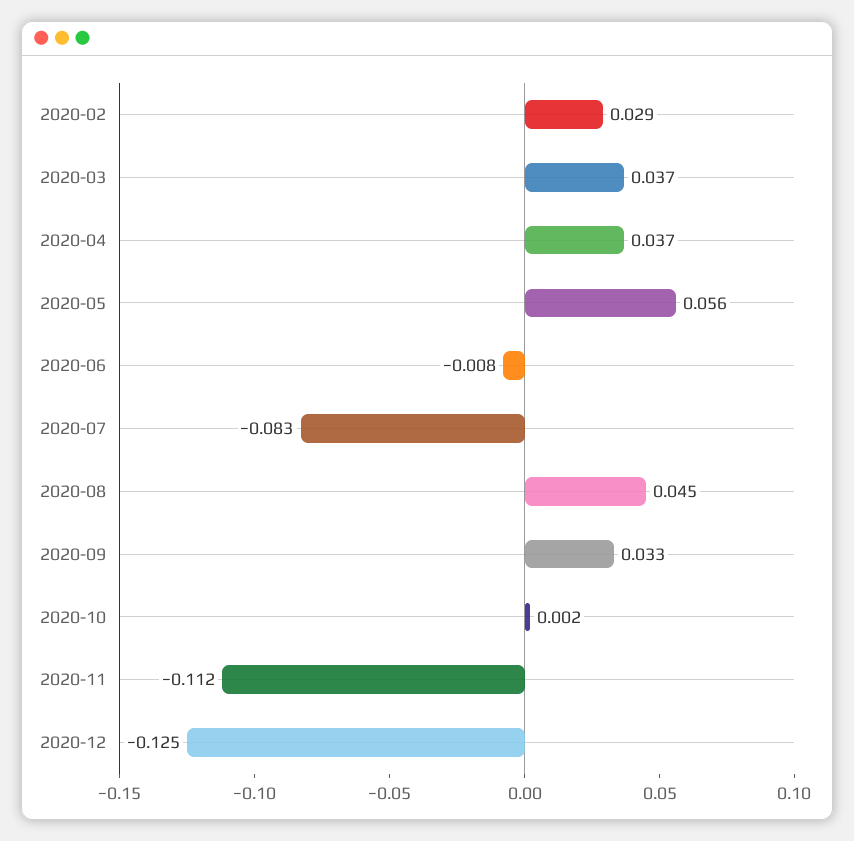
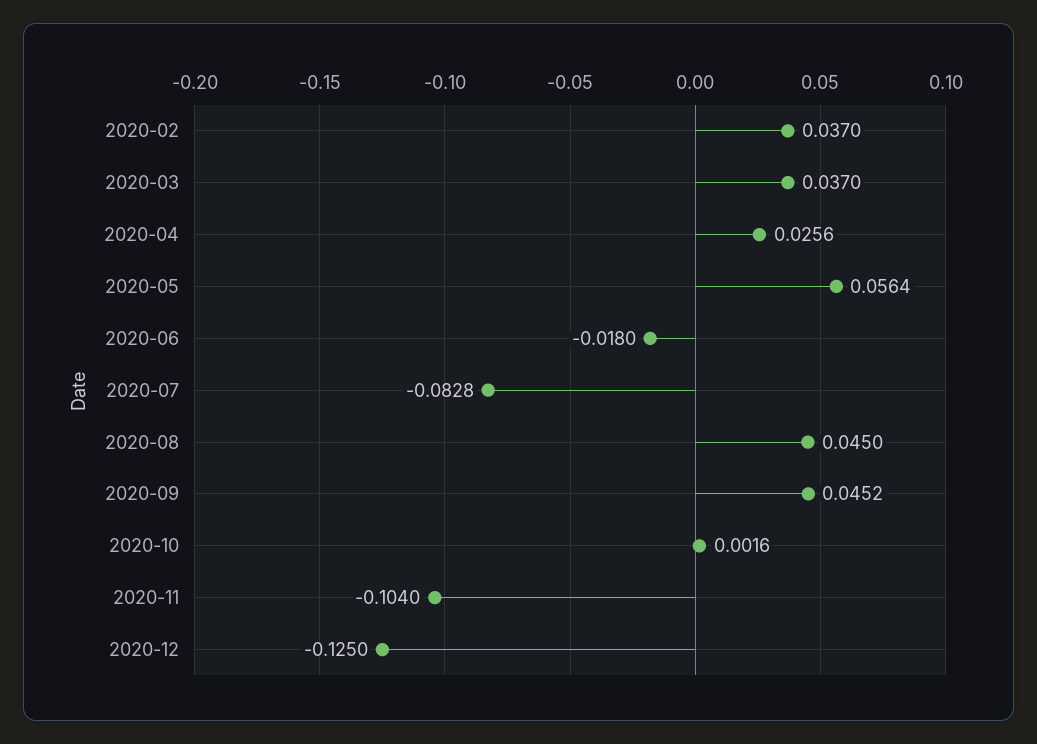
  {
-   "2020-02": 0.029,
+   "2020-02": 0.037,
    "2020-03": 0.037,
-   "2020-04": 0.037,
+   "2020-04": 0.0256,
    "2020-05": 0.0564,
-   "2020-06": -0.008,
+   "2020-06": -0.018,
    "2020-07": -0.0828,
    "2020-08": 0.045,
-   "2020-09": 0.033,
+   "2020-09": 0.0452,
    "2020-10": 0.0016,
-   "2020-11": -0.112,
+   "2020-11": -0.104,
    "2020-12": -0.125
  }

